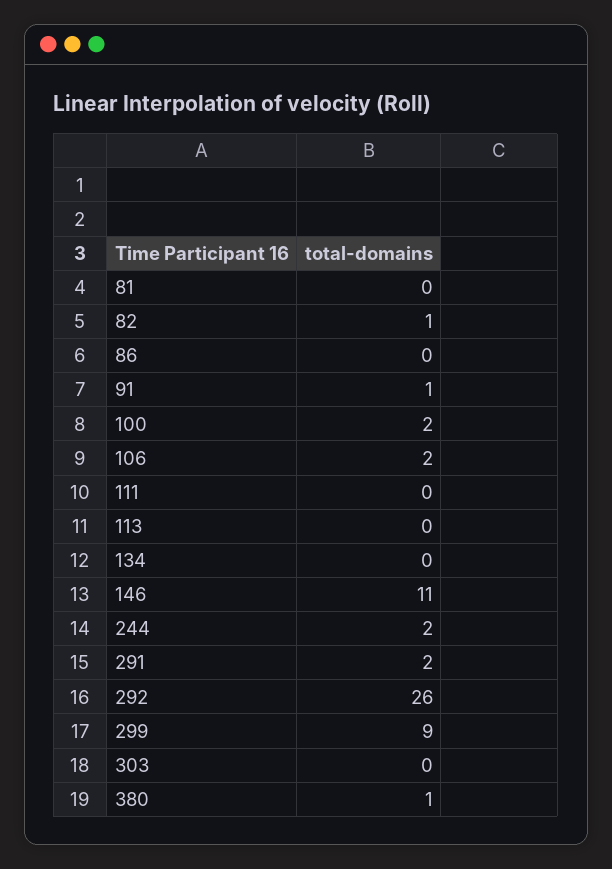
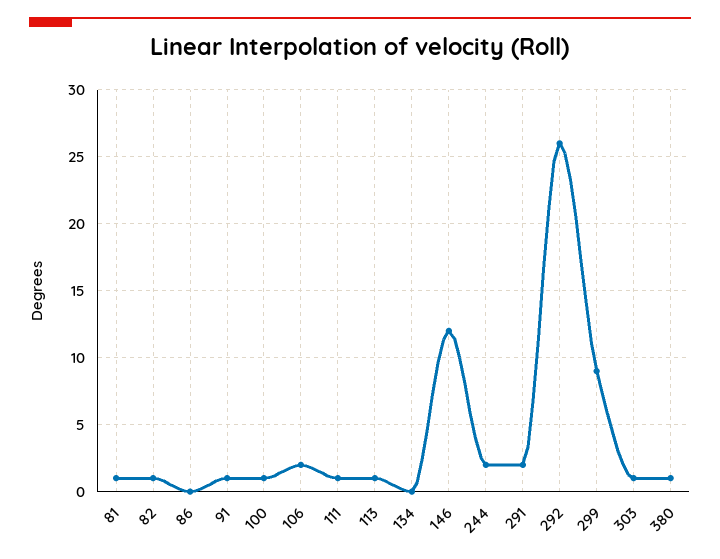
  {
-   "81": 0,
+   "81": 1,
    "82": 1,
    "86": 0,
    "91": 1,
-   "100": 2,
+   "100": 1,
    "106": 2,
-   "111": 0,
+   "111": 1,
-   "113": 0,
+   "113": 1,
    "134": 0,
-   "146": 11,
+   "146": 12,
    "244": 2,
    "291": 2,
    "292": 26,
    "299": 9,
-   "303": 0,
+   "303": 1,
    "380": 1
  }

